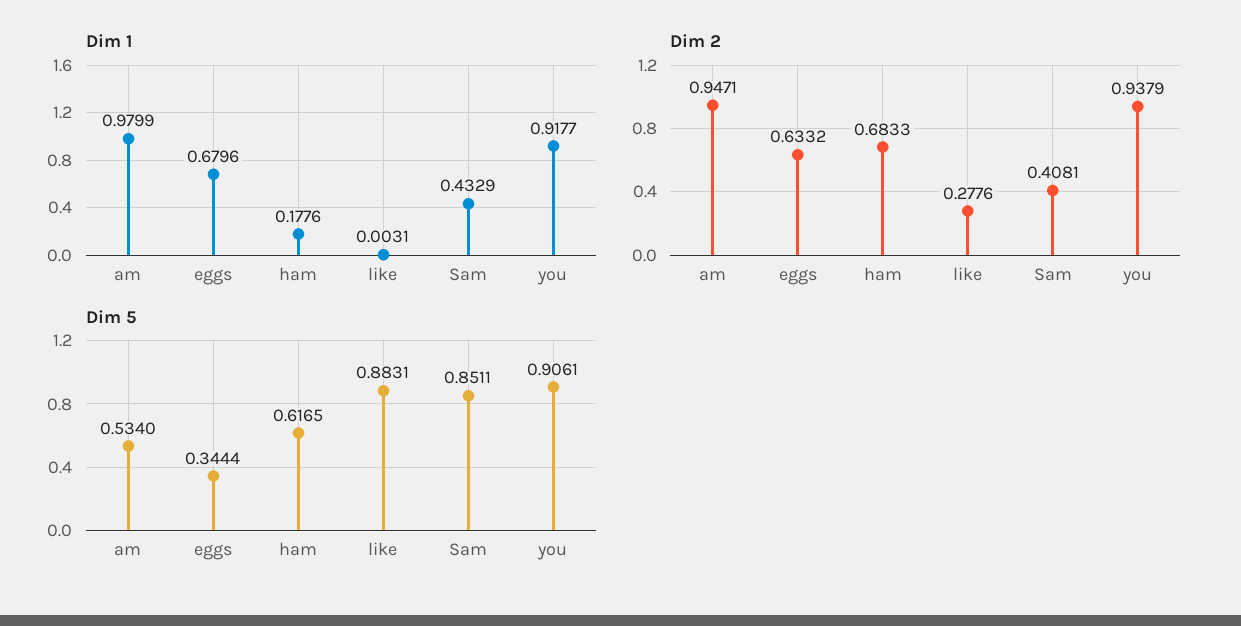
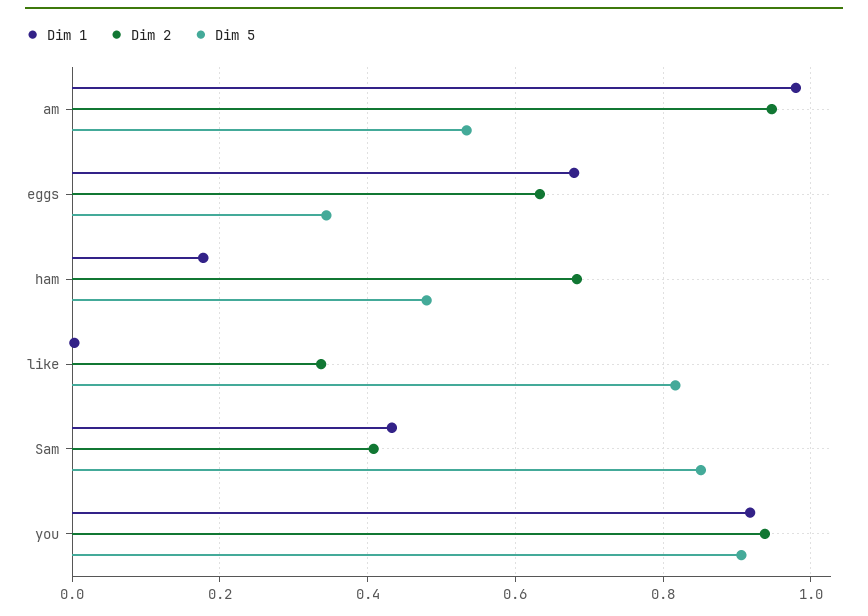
  {
    "Dim 1": {
      "am": 0.9799,
      "eggs": 0.6796,
      "ham": 0.1776,
      "like": 0.0031,
      "Sam": 0.4329,
      "you": 0.9177
    },
    "Dim 2": {
      "am": 0.9471,
      "eggs": 0.6332,
      "ham": 0.6833,
-     "like": 0.2776,
+     "like": 0.34,
      "Sam": 0.4081,
      "you": 0.9379
    },
    "Dim 5": {
      "am": 0.534,
      "eggs": 0.3444,
-     "ham": 0.6165,
+     "ham": 0.48,
-     "like": 0.8831,
+     "like": 0.82,
      "Sam": 0.8511,
      "you": 0.9061
    }
  }

